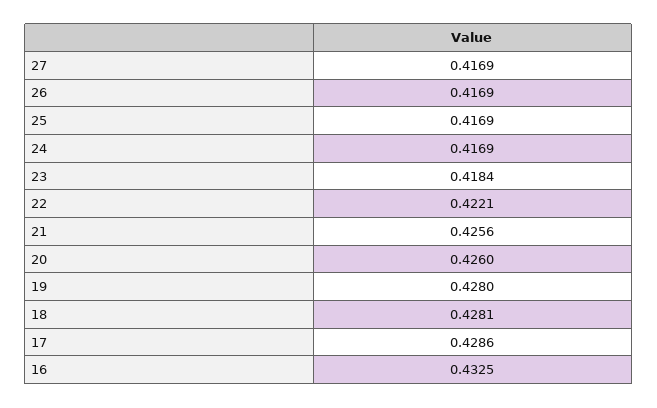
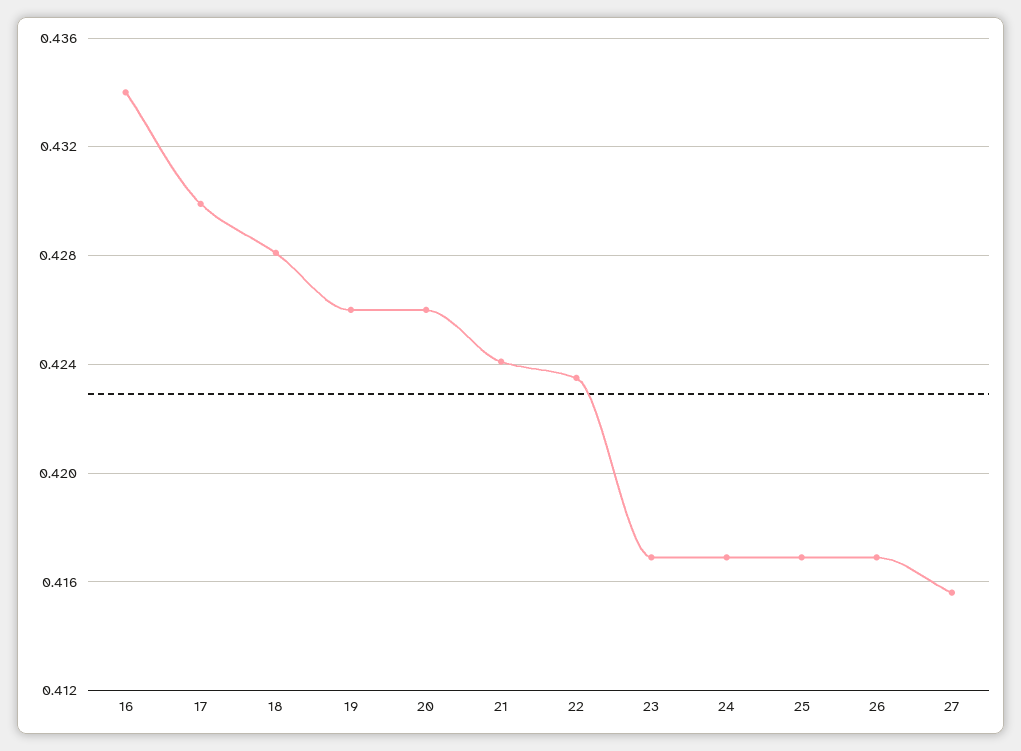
  {
-   "27": 0.4169,
+   "27": 0.4155,
    "26": 0.4169,
    "25": 0.4169,
    "24": 0.4169,
-   "23": 0.4184,
+   "23": 0.417,
-   "22": 0.4221,
+   "22": 0.4235,
-   "21": 0.4256,
+   "21": 0.424,
    "20": 0.426,
-   "19": 0.428,
+   "19": 0.426,
    "18": 0.4281,
-   "17": 0.4286,
+   "17": 0.43,
-   "16": 0.4325
+   "16": 0.434
  }

